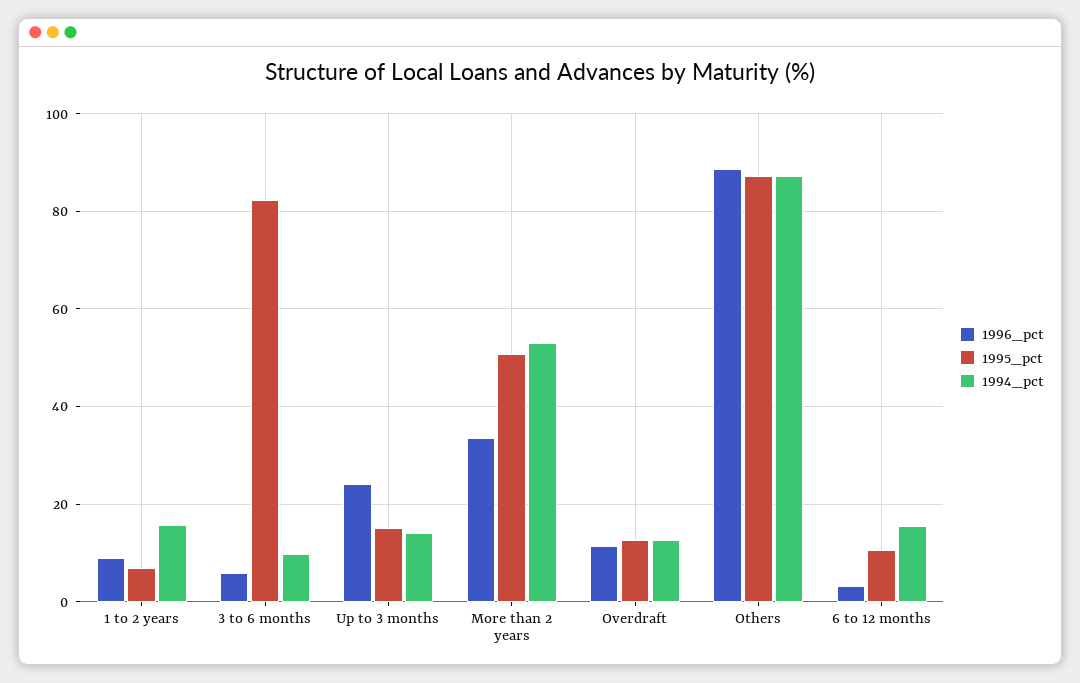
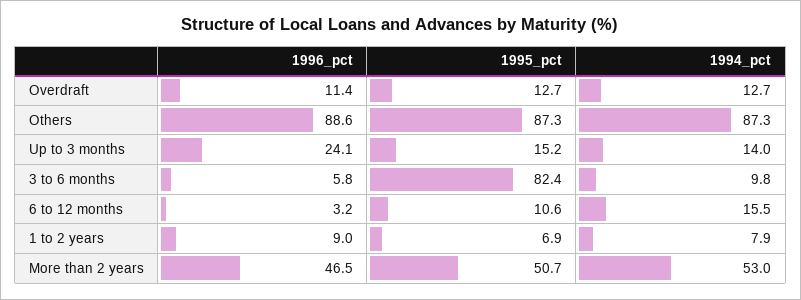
  {
    "1996_pct": {
      "1 to 2 years": 9,
      "3 to 6 months": 5.8,
      "Up to 3 months": 24.1,
-     "More than 2 years": 34,
+     "More than 2 years": 46.5,
      "Overdraft": 11.4,
      "Others": 88.6,
      "6 to 12 months": 3.2
    },
    "1995_pct": {
      "1 to 2 years": 6.9,
      "3 to 6 months": 82.4,
      "Up to 3 months": 15.2,
      "More than 2 years": 50.7,
      "Overdraft": 12.7,
      "Others": 87.3,
      "6 to 12 months": 10.6
    },
    "1994_pct": {
-     "1 to 2 years": 16,
+     "1 to 2 years": 7.9,
      "3 to 6 months": 9.8,
      "Up to 3 months": 14,
      "More than 2 years": 53,
      "Overdraft": 12.7,
      "Others": 87.3,
      "6 to 12 months": 15.5
    }
  }

